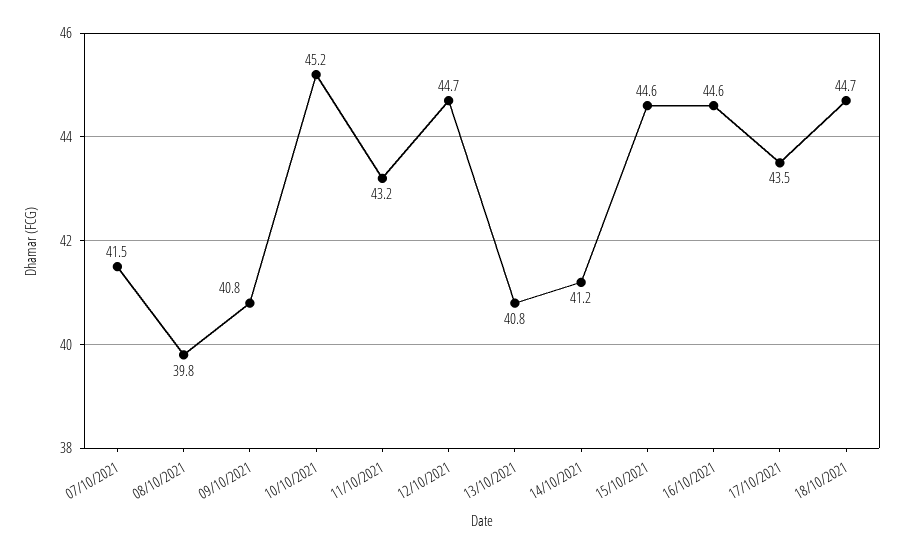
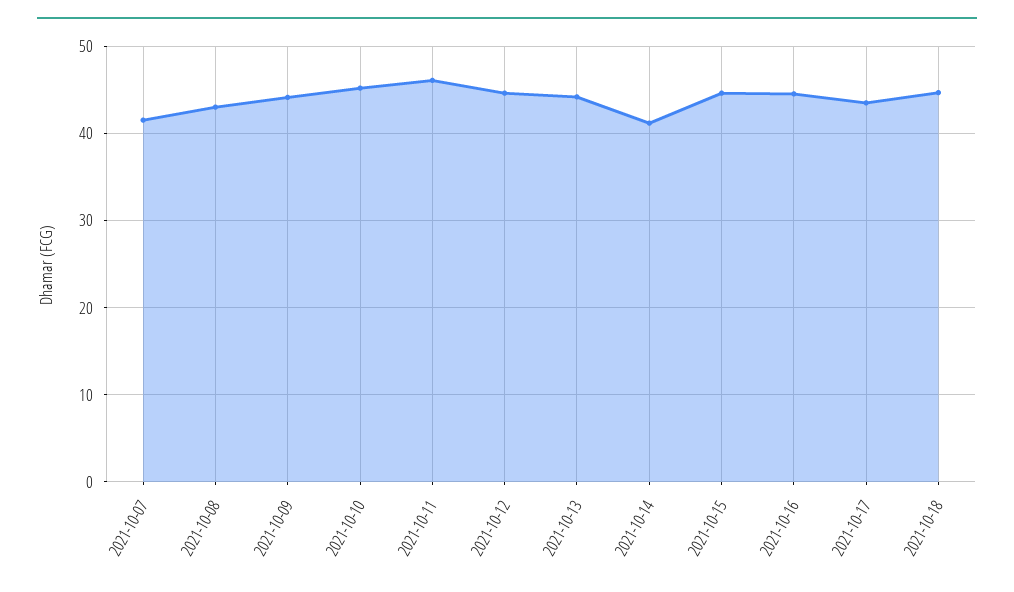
  {
    "07/10/2021": 41.5,
-   "08/10/2021": 39.8,
+   "08/10/2021": 43,
-   "09/10/2021": 40.8,
+   "09/10/2021": 44,
    "10/10/2021": 45.2,
-   "11/10/2021": 43.2,
+   "11/10/2021": 46,
    "12/10/2021": 44.7,
-   "13/10/2021": 40.8,
+   "13/10/2021": 44,
    "14/10/2021": 41.2,
    "15/10/2021": 44.6,
    "16/10/2021": 44.6,
    "17/10/2021": 43.5,
    "18/10/2021": 44.7
  }

